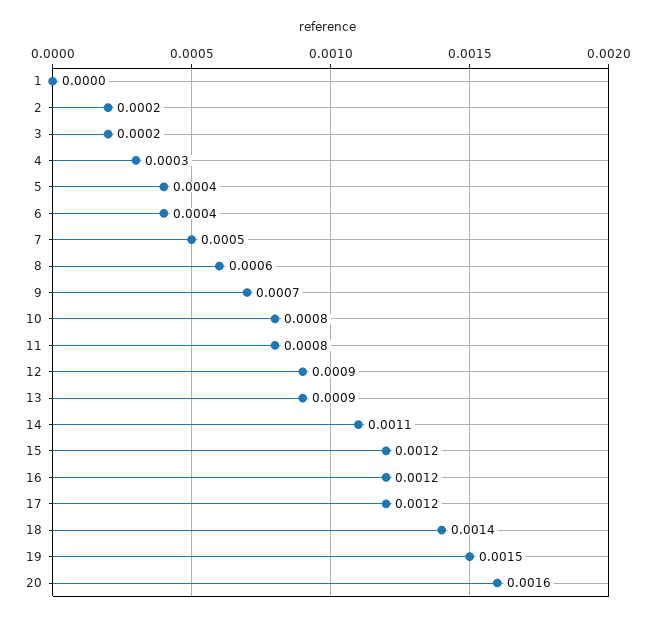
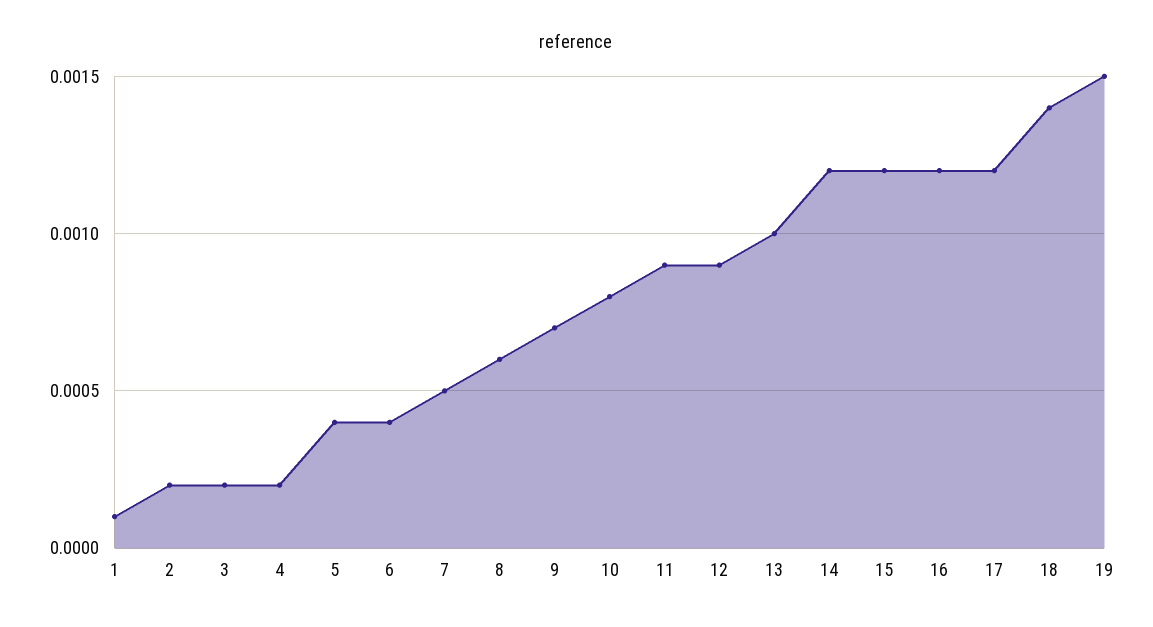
  {
-   "1": 0,
+   "1": 0.0001,
    "2": 0.0002,
    "3": 0.0002,
-   "4": 0.0003,
+   "4": 0.0002,
    "5": 0.0004,
    "6": 0.0004,
    "7": 0.0005,
    "8": 0.0006,
    "9": 0.0007,
    "10": 0.0008,
-   "11": 0.0008,
+   "11": 0.0009,
    "12": 0.0009,
-   "13": 0.0009,
+   "13": 0.001,
-   "14": 0.0011,
+   "14": 0.0012,
    "15": 0.0012,
    "16": 0.0012,
    "17": 0.0012,
    "18": 0.0014,
-   "19": 0.0015,
+   "19": 0.0015
-   "20": 0.0016
  }

